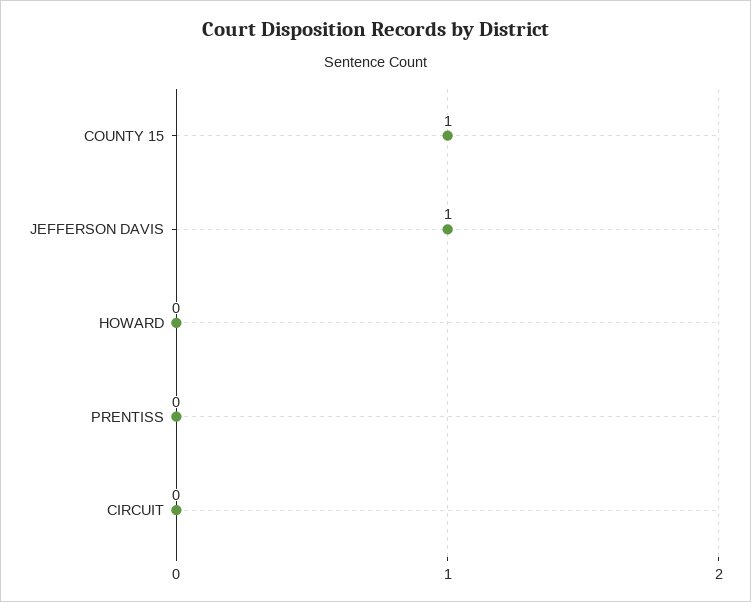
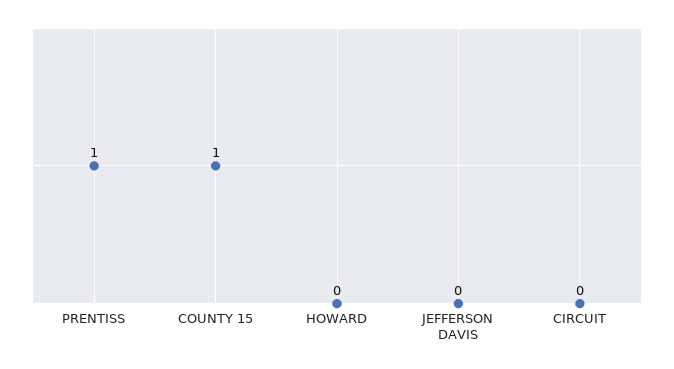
  {
    "COUNTY 15": 1,
-   "JEFFERSON DAVIS": 1,
+   "JEFFERSON DAVIS": 0,
    "HOWARD": 0,
-   "PRENTISS": 0,
+   "PRENTISS": 1,
    "CIRCUIT": 0
  }

